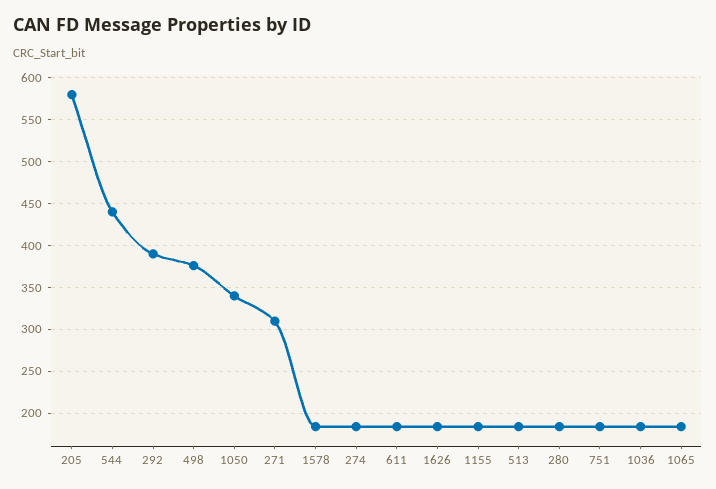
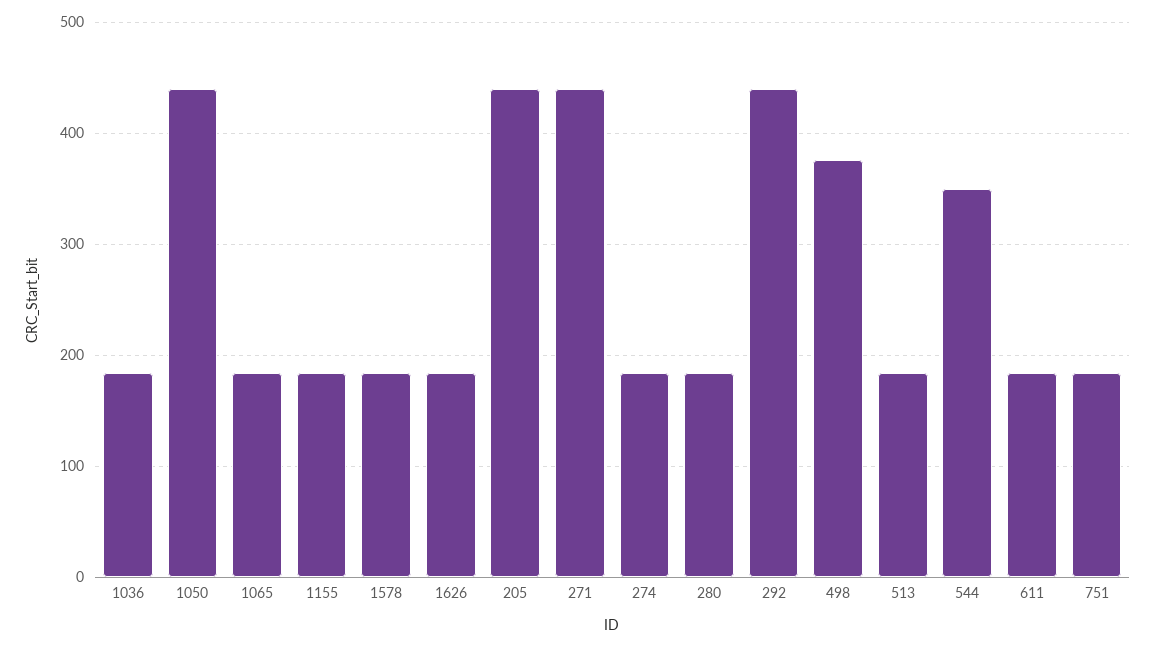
  {
-   "205": 580,
+   "205": 440,
-   "544": 440,
+   "544": 350,
-   "292": 390,
+   "292": 440,
    "498": 380,
-   "1050": 340,
+   "1050": 440,
-   "271": 310,
+   "271": 440,
    "1578": 180,
    "274": 180,
    "611": 180,
    "1626": 180,
    "1155": 180,
    "513": 180,
    "280": 180,
    "751": 180,
    "1036": 180,
    "1065": 180
  }

